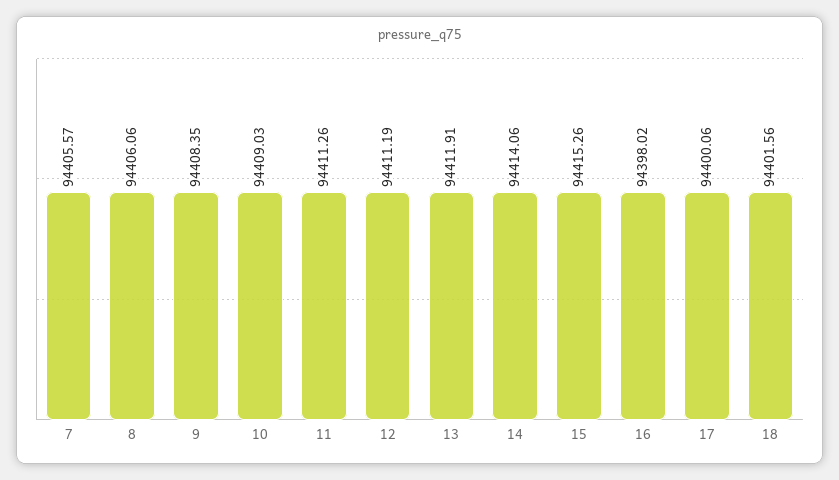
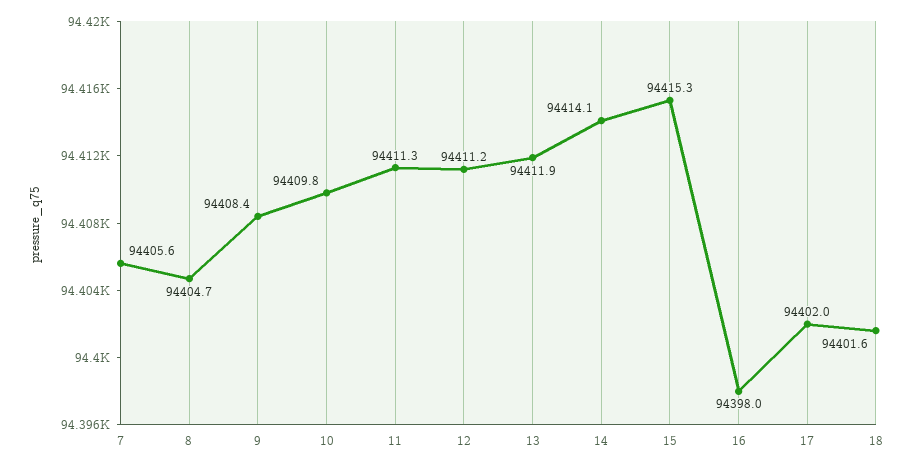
  {
    "7": 94405.57,
-   "8": 94406.06,
+   "8": 94404.7,
    "9": 94408.35,
-   "10": 94409.03,
+   "10": 94409.8,
    "11": 94411.26,
    "12": 94411.19,
    "13": 94411.91,
    "14": 94414.06,
    "15": 94415.26,
    "16": 94398.02,
-   "17": 94400.06,
+   "17": 94402,
    "18": 94401.56
  }

